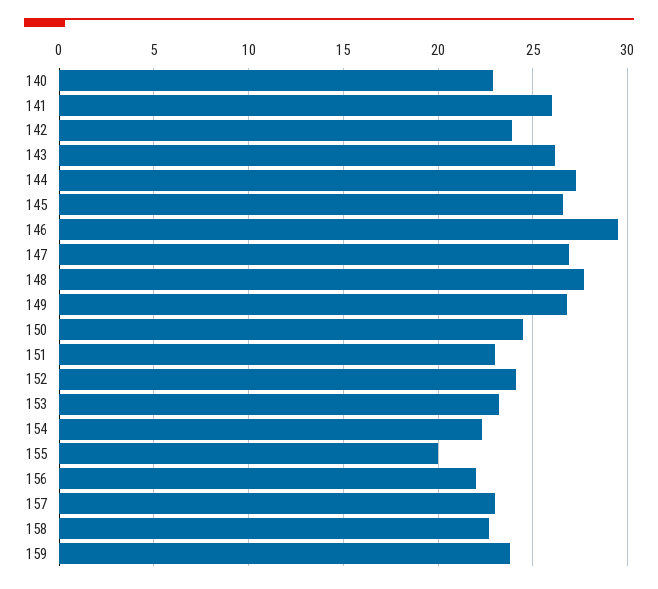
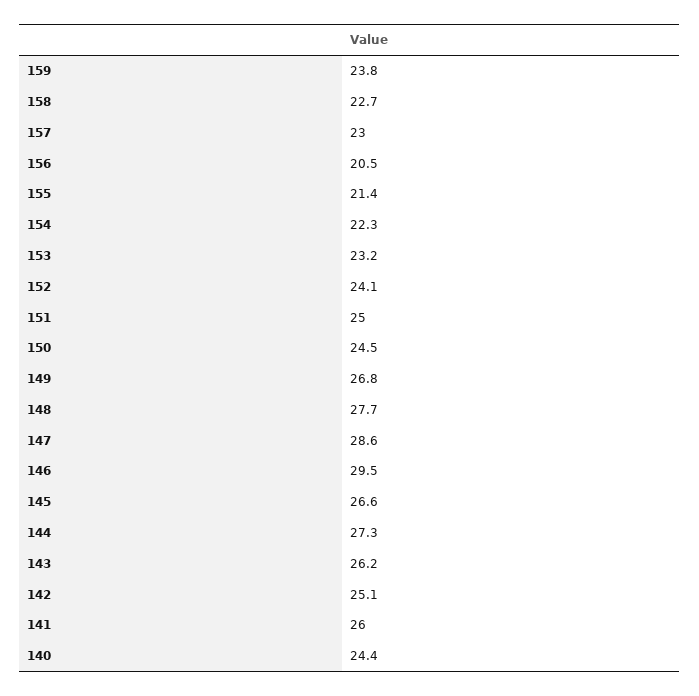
  {
-   "140": 23,
+   "140": 24.4,
    "141": 26,
-   "142": 24,
+   "142": 25.1,
    "143": 26.2,
    "144": 27.3,
    "145": 26.6,
    "146": 29.5,
-   "147": 27,
+   "147": 28.6,
    "148": 27.7,
    "149": 26.8,
    "150": 24.5,
-   "151": 23,
+   "151": 25,
    "152": 24.1,
    "153": 23.2,
    "154": 22.3,
-   "155": 20,
+   "155": 21.4,
-   "156": 22,
+   "156": 20.5,
    "157": 23,
    "158": 22.7,
    "159": 23.8
  }

